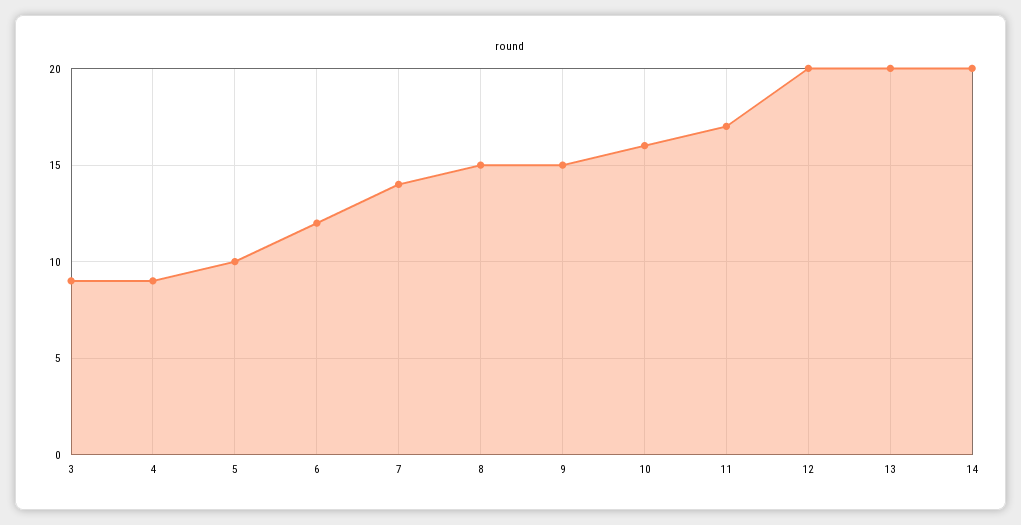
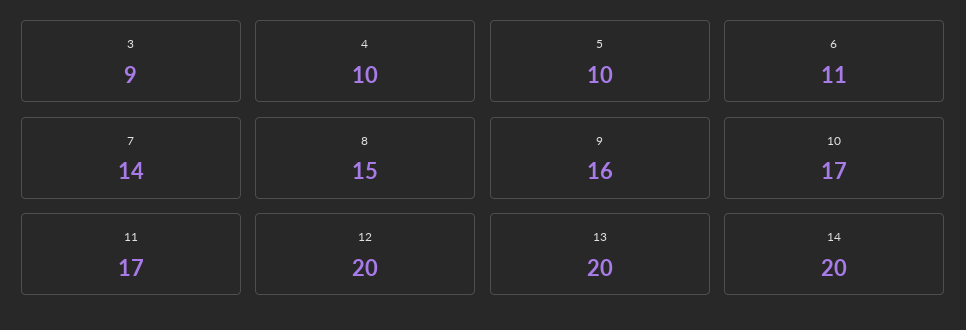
  {
    "3": 9,
-   "4": 9,
+   "4": 10,
    "5": 10,
-   "6": 12,
+   "6": 11,
    "7": 14,
    "8": 15,
-   "9": 15,
+   "9": 16,
-   "10": 16,
+   "10": 17,
    "11": 17,
    "12": 20,
    "13": 20,
    "14": 20
  }

